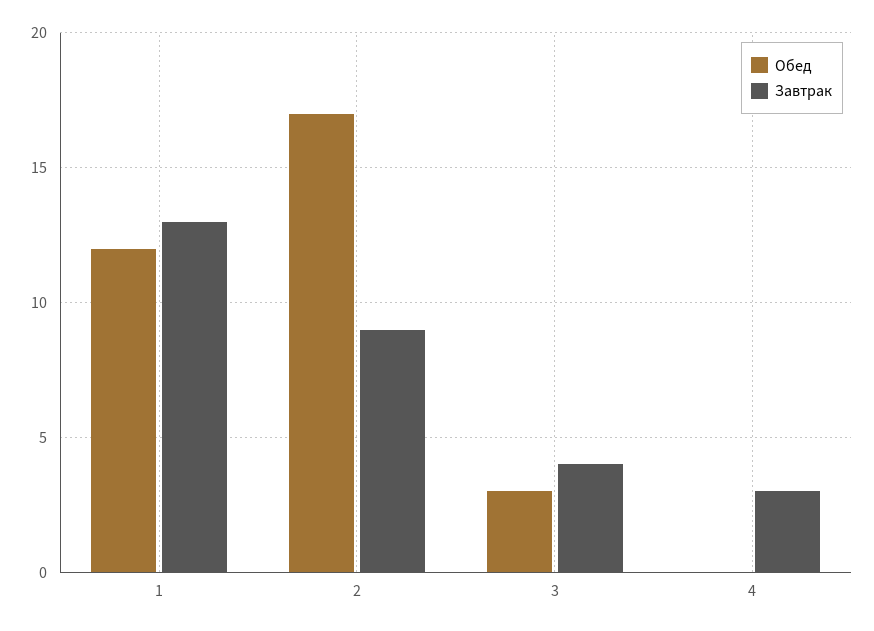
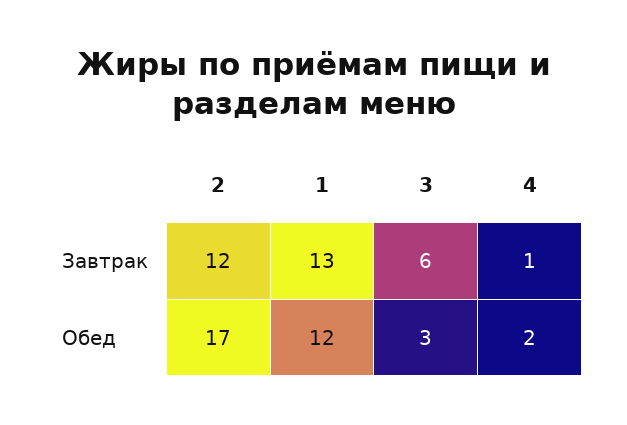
  {
    "Обед": {
      "1": 12,
      "2": 17,
      "3": 3,
-     "4": 0
+     "4": 2
    },
    "Завтрак": {
      "1": 13,
-     "2": 9,
+     "2": 12,
-     "3": 4,
+     "3": 6,
-     "4": 3
+     "4": 1
    }
  }

